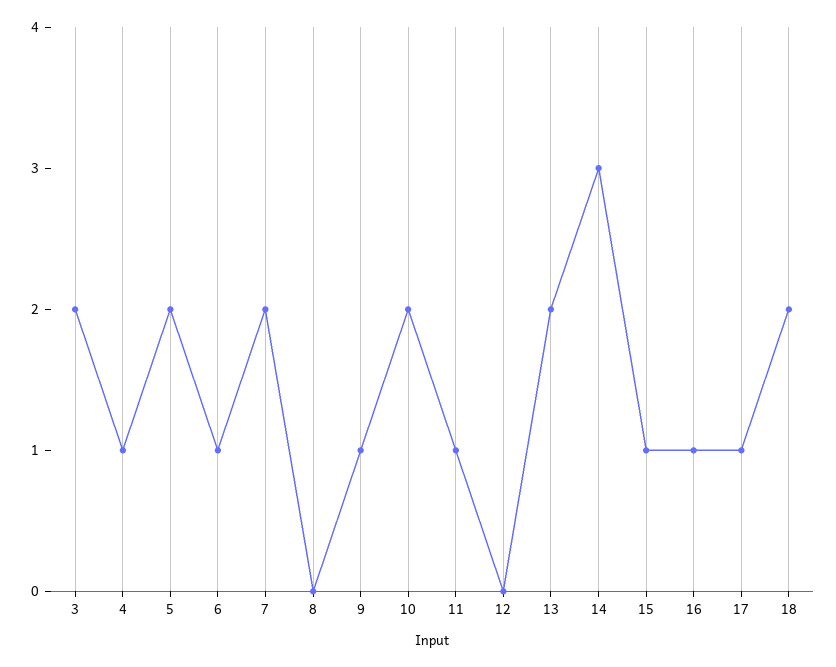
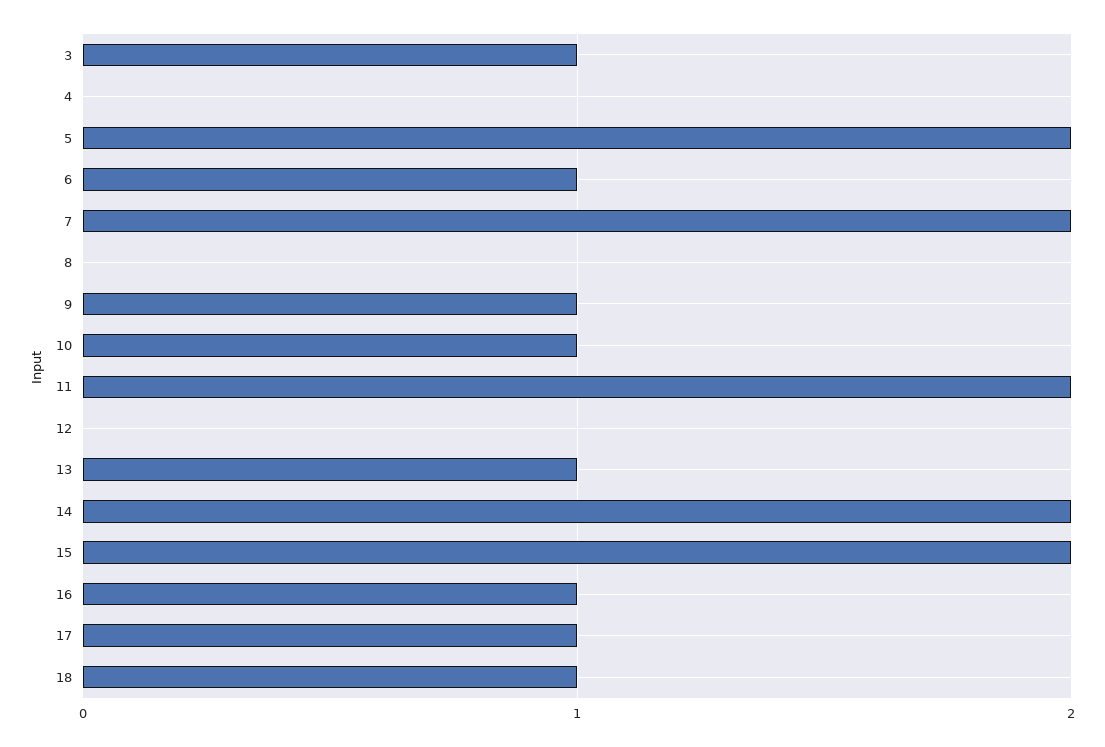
  {
-   "3": 2,
+   "3": 1,
-   "4": 1,
+   "4": 0,
    "5": 2,
    "6": 1,
    "7": 2,
    "8": 0,
    "9": 1,
-   "10": 2,
+   "10": 1,
-   "11": 1,
+   "11": 2,
    "12": 0,
-   "13": 2,
+   "13": 1,
-   "14": 3,
+   "14": 2,
-   "15": 1,
+   "15": 2,
    "16": 1,
    "17": 1,
-   "18": 2
+   "18": 1
  }

